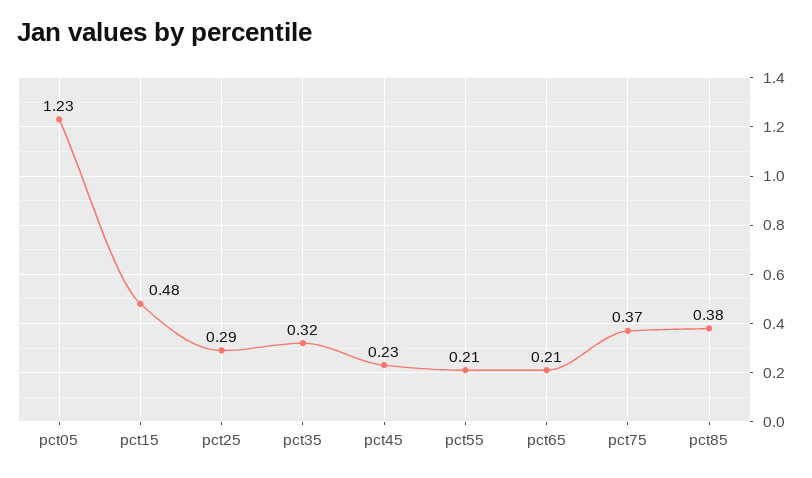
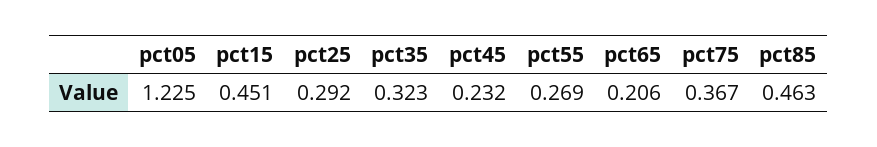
  {
    "pct05": 1.225,
-   "pct15": 0.48,
+   "pct15": 0.451,
    "pct25": 0.292,
    "pct35": 0.323,
    "pct45": 0.232,
-   "pct55": 0.21,
+   "pct55": 0.269,
    "pct65": 0.206,
    "pct75": 0.367,
-   "pct85": 0.38
+   "pct85": 0.463
  }

